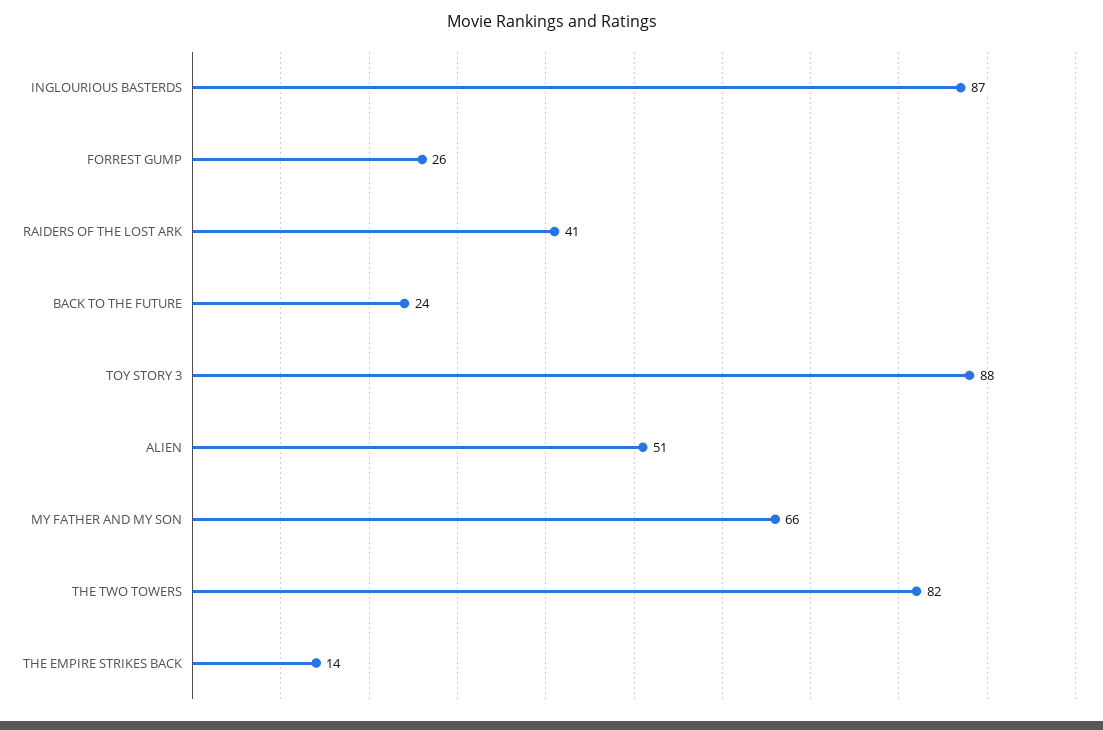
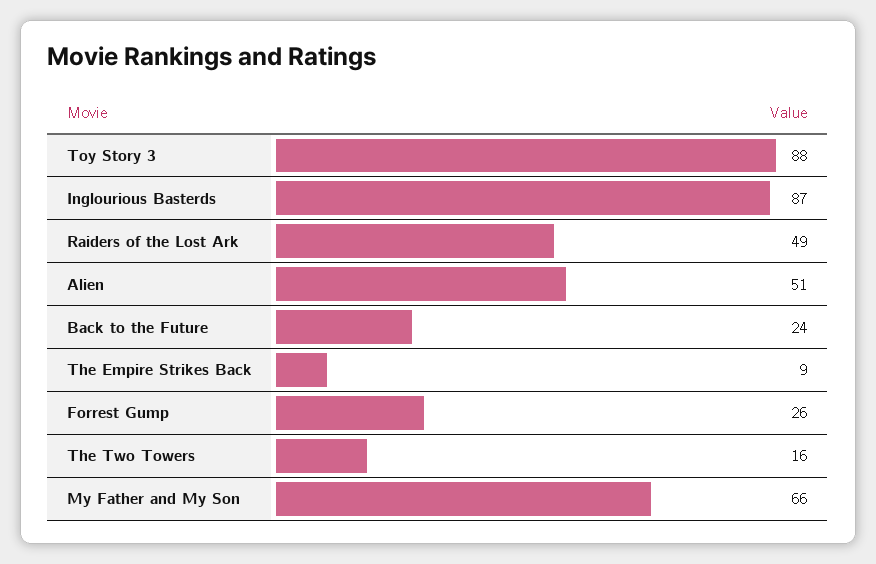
  {
    "INGLOURIOUS BASTERDS": 87,
    "FORREST GUMP": 26,
-   "RAIDERS OF THE LOST ARK": 41,
+   "RAIDERS OF THE LOST ARK": 49,
    "BACK TO THE FUTURE": 24,
    "TOY STORY 3": 88,
    "ALIEN": 51,
    "MY FATHER AND MY SON": 66,
-   "THE TWO TOWERS": 82,
+   "THE TWO TOWERS": 16,
-   "THE EMPIRE STRIKES BACK": 14
+   "THE EMPIRE STRIKES BACK": 9
  }

